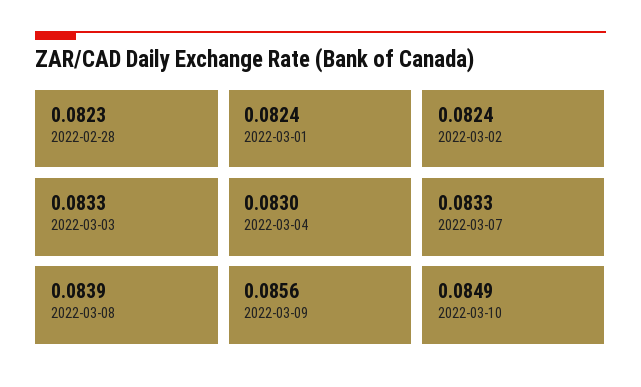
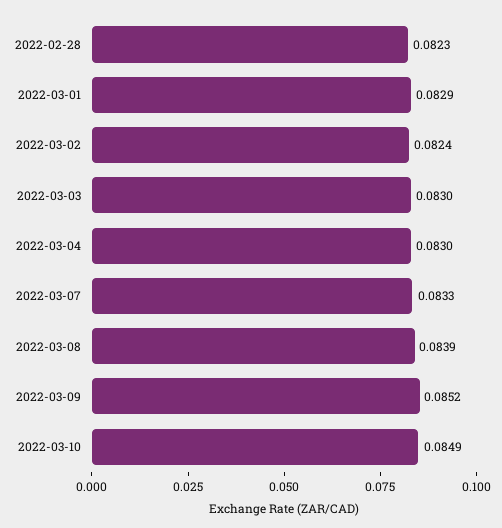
  {
    "2022-02-28": 0.0823,
-   "2022-03-01": 0.0824,
+   "2022-03-01": 0.0829,
    "2022-03-02": 0.0824,
-   "2022-03-03": 0.0833,
+   "2022-03-03": 0.083,
    "2022-03-04": 0.083,
    "2022-03-07": 0.0833,
    "2022-03-08": 0.0839,
-   "2022-03-09": 0.0856,
+   "2022-03-09": 0.0852,
    "2022-03-10": 0.0849
  }

